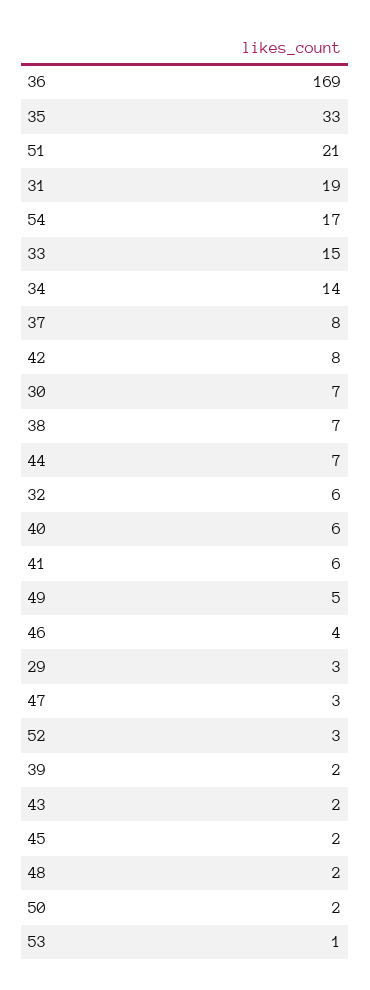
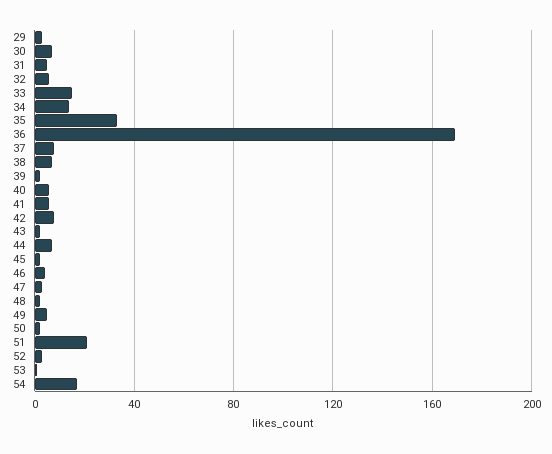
  {
    "36": 169,
    "35": 33,
    "51": 21,
-   "31": 19,
+   "31": 5,
    "54": 17,
    "33": 15,
    "34": 14,
    "37": 8,
    "42": 8,
    "30": 7,
    "38": 7,
    "44": 7,
    "32": 6,
    "40": 6,
    "41": 6,
    "49": 5,
    "46": 4,
    "29": 3,
    "47": 3,
    "52": 3,
    "39": 2,
    "43": 2,
    "45": 2,
    "48": 2,
    "50": 2,
    "53": 1
  }

